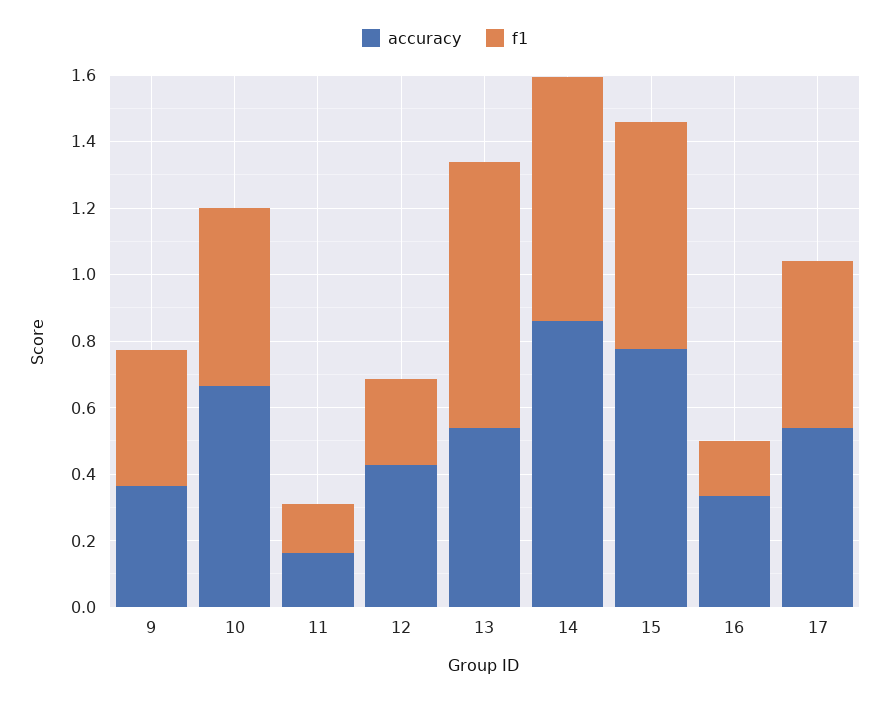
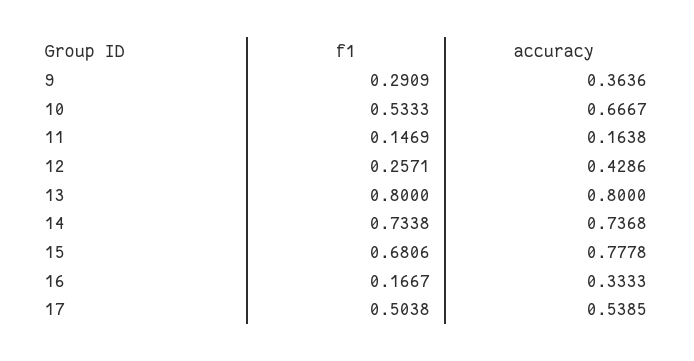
  {
    "accuracy": {
      "9": 0.3636,
      "10": 0.6667,
      "11": 0.1638,
      "12": 0.4286,
-     "13": 0.55,
+     "13": 0.8,
-     "14": 0.85,
+     "14": 0.7368,
      "15": 0.7778,
      "16": 0.3333,
      "17": 0.5385
    },
    "f1": {
-     "9": 0.4,
+     "9": 0.2909,
      "10": 0.5333,
      "11": 0.1469,
      "12": 0.2571,
      "13": 0.8,
      "14": 0.7338,
      "15": 0.6806,
      "16": 0.1667,
      "17": 0.5038
    }
  }

